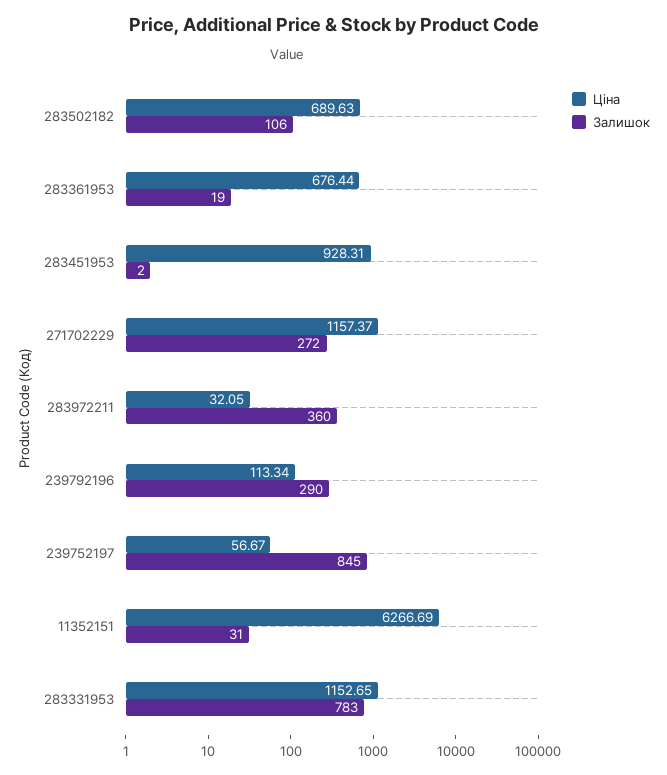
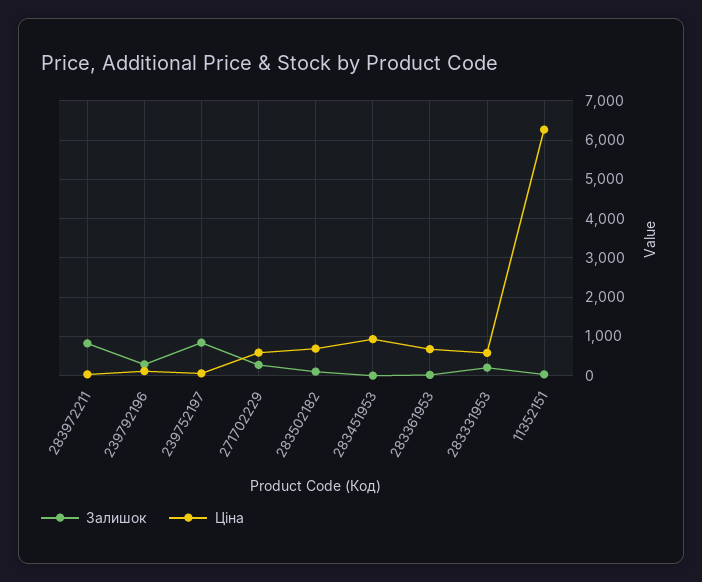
  {
    "Ціна": {
      "283502182": 689.63,
      "283361953": 676.44,
      "283451953": 928.31,
-     "271702229": 1157.37,
+     "271702229": 600,
      "283972211": 32.05,
      "239792196": 113.34,
      "239752197": 56.67,
      "11352151": 6266.69,
-     "283331953": 1152.65
+     "283331953": 600
    },
    "Залишок": {
      "283502182": 106,
      "283361953": 19,
      "283451953": 2,
      "271702229": 272,
-     "283972211": 360,
+     "283972211": 800,
      "239792196": 290,
      "239752197": 845,
      "11352151": 31,
-     "283331953": 783
+     "283331953": 200
    }
  }

